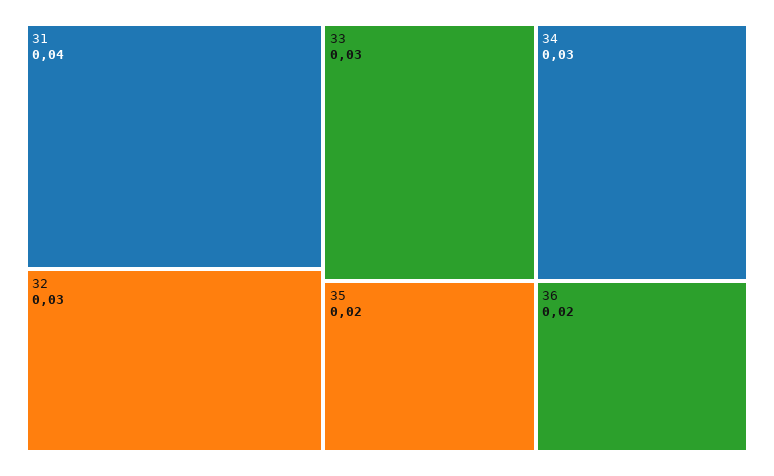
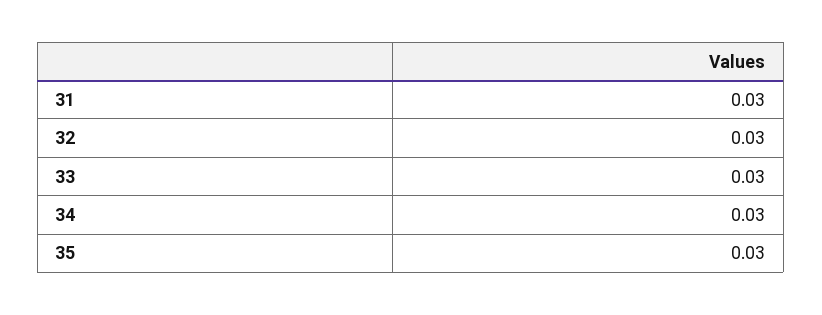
  {
-   "31": 0.04,
+   "31": 0.03,
    "32": 0.03,
    "33": 0.03,
    "34": 0.03,
-   "35": 0.02,
+   "35": 0.03
-   "36": 0.02
  }

